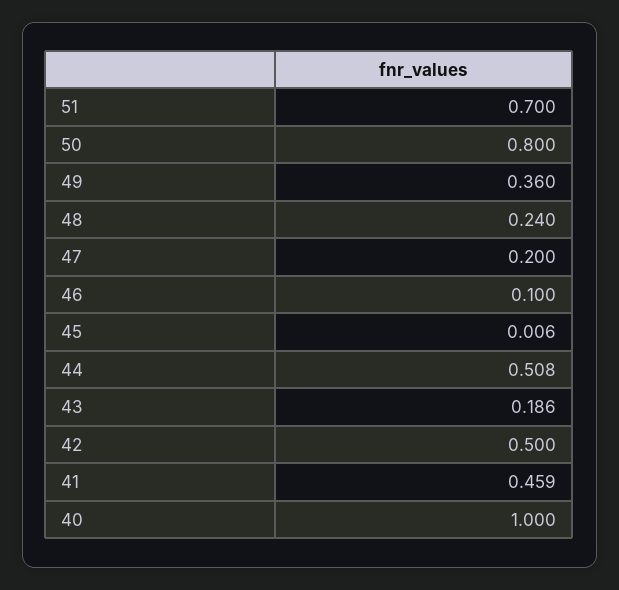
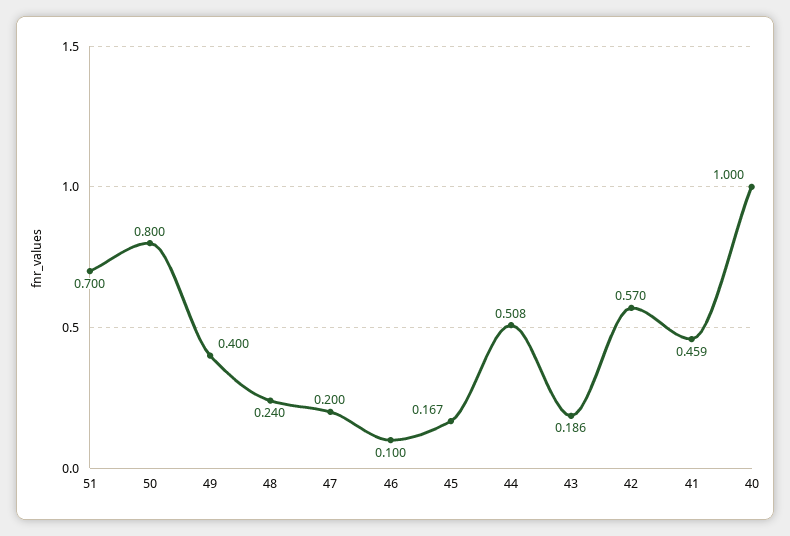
  {
    "51": 0.7,
    "50": 0.8,
-   "49": 0.36,
+   "49": 0.4,
    "48": 0.24,
    "47": 0.2,
    "46": 0.1,
-   "45": 0.006,
+   "45": 0.167,
    "44": 0.508,
    "43": 0.186,
-   "42": 0.5,
+   "42": 0.57,
    "41": 0.459,
    "40": 1
  }

